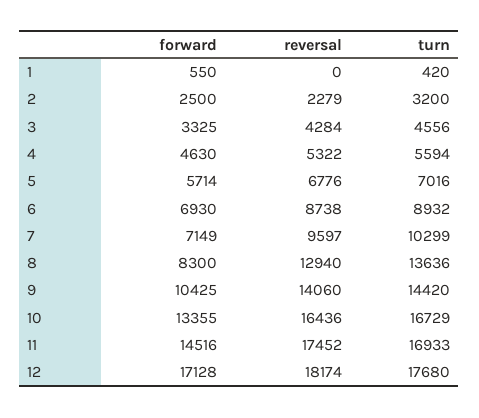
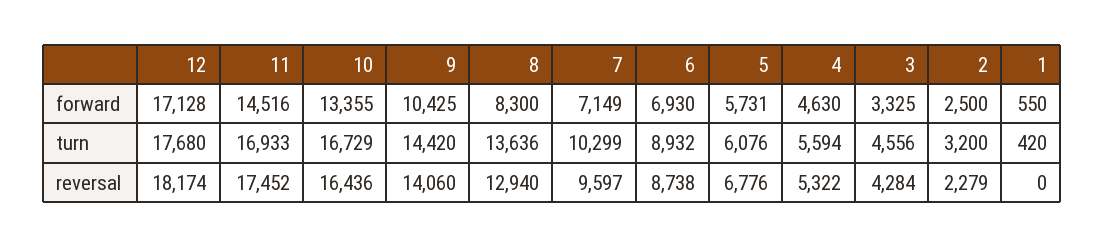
  {
    "forward": {
      "1": 550,
      "2": 2500,
      "3": 3325,
      "4": 4630,
-     "5": 5714,
+     "5": 5731,
      "6": 6930,
      "7": 7149,
      "8": 8300,
      "9": 10425,
      "10": 13355,
      "11": 14516,
      "12": 17128
    },
    "reversal": {
      "1": 0,
      "2": 2279,
      "3": 4284,
      "4": 5322,
      "5": 6776,
      "6": 8738,
      "7": 9597,
      "8": 12940,
      "9": 14060,
      "10": 16436,
      "11": 17452,
      "12": 18174
    },
    "turn": {
      "1": 420,
      "2": 3200,
      "3": 4556,
      "4": 5594,
-     "5": 7016,
+     "5": 6076,
      "6": 8932,
      "7": 10299,
      "8": 13636,
      "9": 14420,
      "10": 16729,
      "11": 16933,
      "12": 17680
    }
  }

